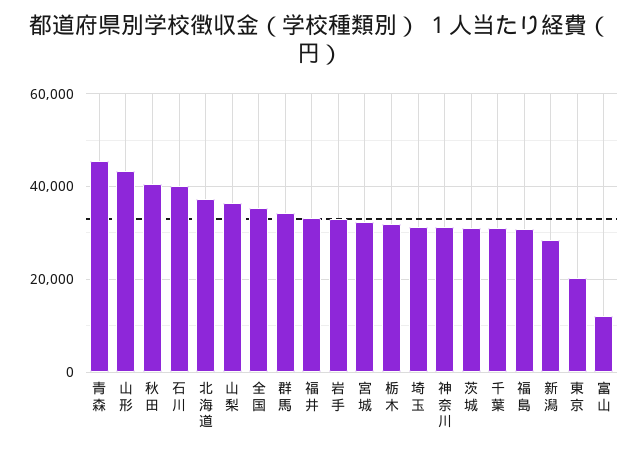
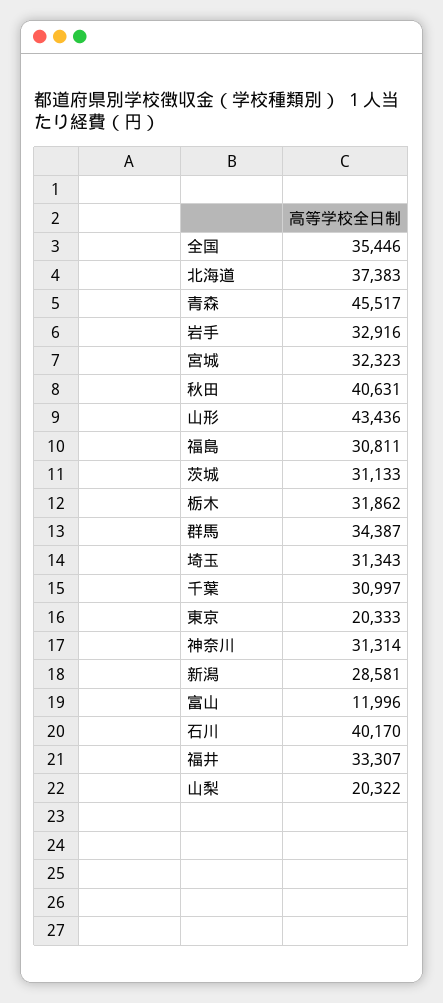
  {
    "青森": 45517,
    "山形": 43436,
    "秋田": 40631,
    "石川": 40170,
    "北海道": 37383,
-   "山梨": 36000,
+   "山梨": 20322,
    "全国": 35446,
    "群馬": 34387,
    "福井": 33307,
    "岩手": 32916,
    "宮城": 32323,
    "栃木": 31862,
    "埼玉": 31343,
    "神奈川": 31314,
    "茨城": 31133,
    "千葉": 30997,
    "福島": 30811,
    "新潟": 28581,
    "東京": 20333,
    "富山": 11996
  }

